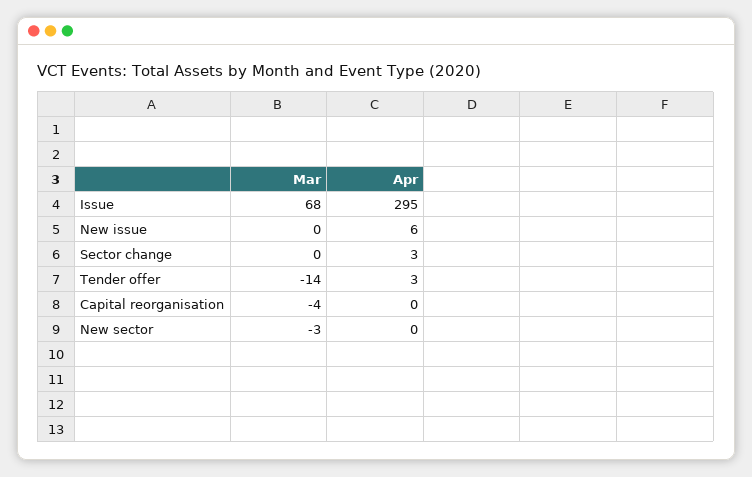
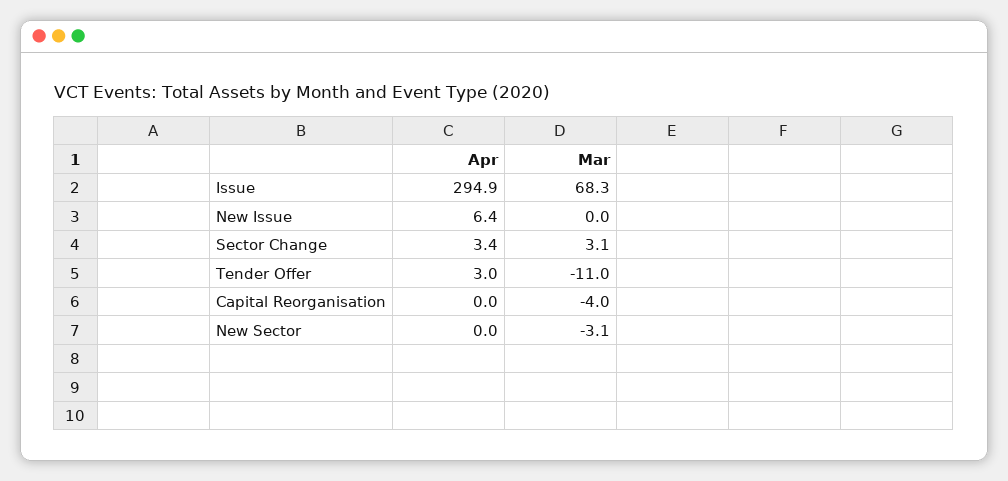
  {
    "Mar": {
      "Issue": 68.3,
      "New issue": 0,
-     "Sector change": 0,
+     "Sector change": 3.1,
-     "Tender offer": -14,
+     "Tender offer": -11,
      "Capital reorganisation": -4,
      "New sector": -3.1
    },
    "Apr": {
      "Issue": 294.9,
      "New issue": 6.4,
      "Sector change": 3.4,
      "Tender offer": 3,
      "Capital reorganisation": 0,
      "New sector": 0
    }
  }

